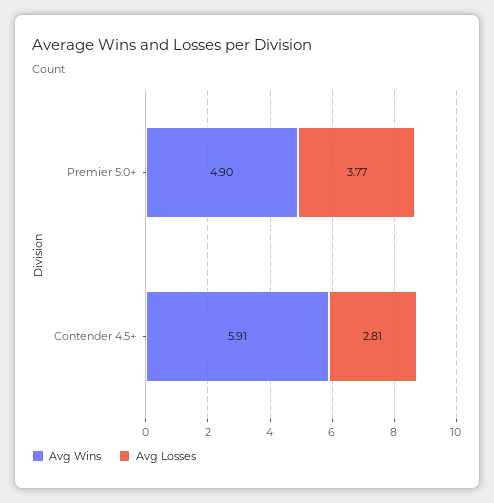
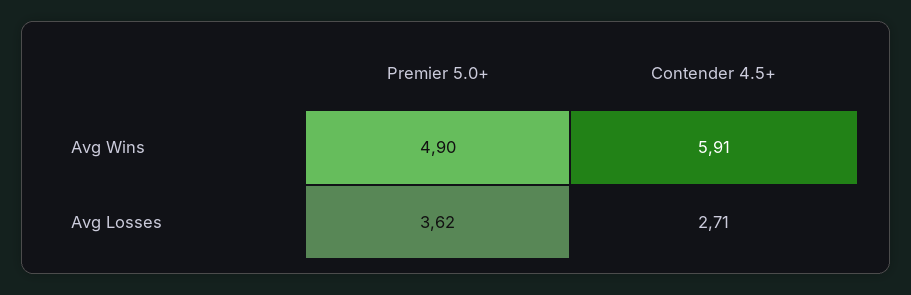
  {
    "Avg Wins": {
      "Premier 5.0+": 4.9,
      "Contender 4.5+": 5.91
    },
    "Avg Losses": {
-     "Premier 5.0+": 3.77,
+     "Premier 5.0+": 3.62,
-     "Contender 4.5+": 2.81
+     "Contender 4.5+": 2.71
    }
  }

